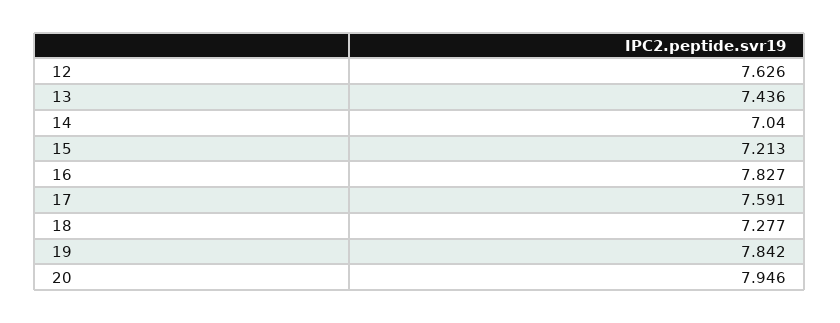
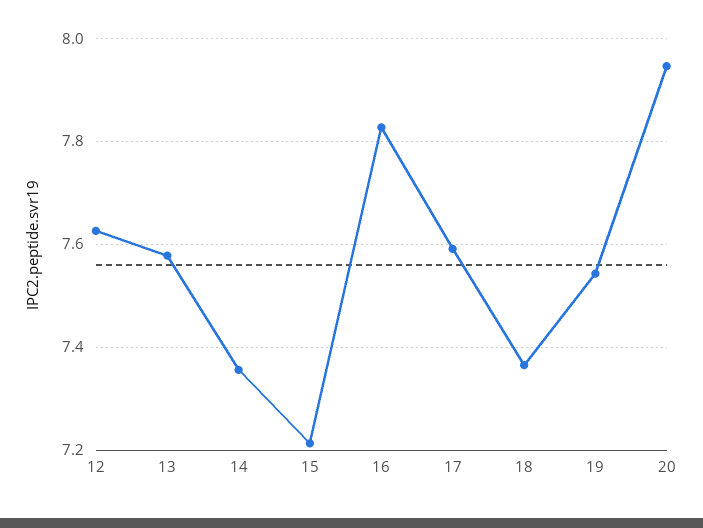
  {
    "12": 7.626,
-   "13": 7.436,
+   "13": 7.58,
-   "14": 7.04,
+   "14": 7.36,
    "15": 7.213,
    "16": 7.827,
    "17": 7.591,
-   "18": 7.277,
+   "18": 7.36,
-   "19": 7.842,
+   "19": 7.54,
    "20": 7.946
  }

